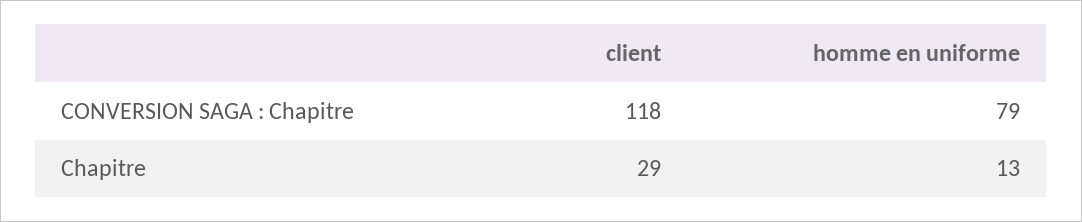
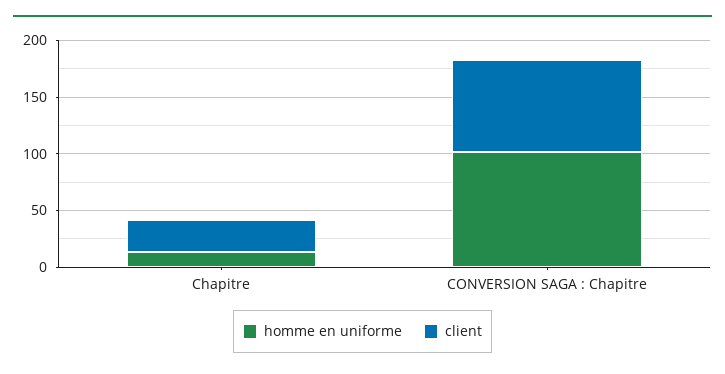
  {
    "client": {
-     "CONVERSION SAGA : Chapitre": 118,
+     "CONVERSION SAGA : Chapitre": 80,
      "Chapitre": 29
    },
    "homme en uniforme": {
-     "CONVERSION SAGA : Chapitre": 79,
+     "CONVERSION SAGA : Chapitre": 100,
      "Chapitre": 13
    }
  }

